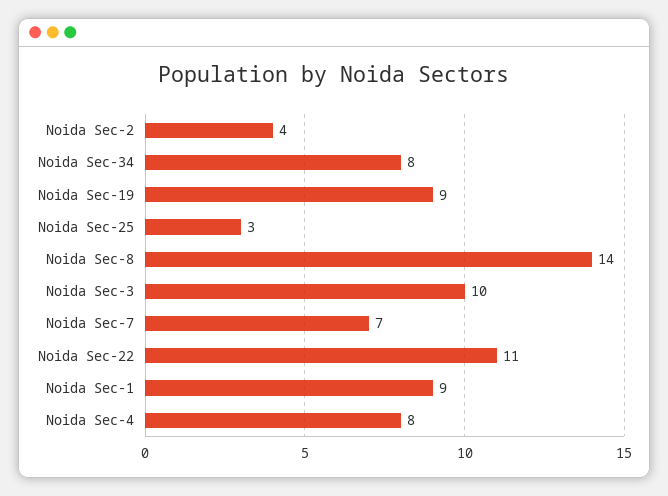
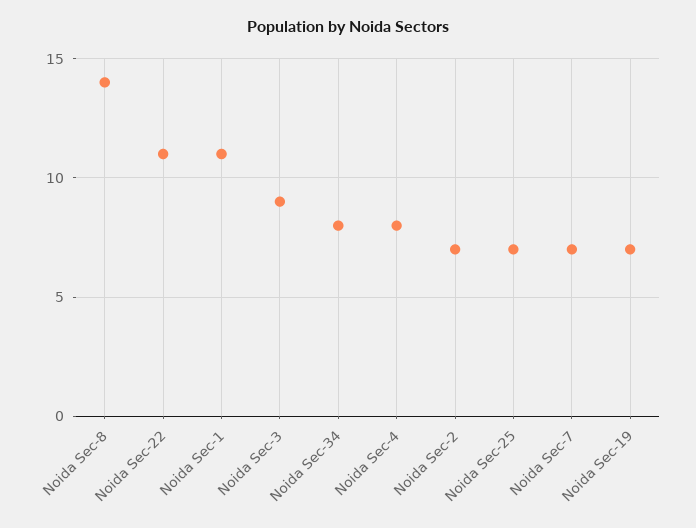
  {
-   "Noida Sec-2": 4,
+   "Noida Sec-2": 7,
    "Noida Sec-34": 8,
-   "Noida Sec-19": 9,
+   "Noida Sec-19": 7,
-   "Noida Sec-25": 3,
+   "Noida Sec-25": 7,
    "Noida Sec-8": 14,
-   "Noida Sec-3": 10,
+   "Noida Sec-3": 9,
    "Noida Sec-7": 7,
    "Noida Sec-22": 11,
-   "Noida Sec-1": 9,
+   "Noida Sec-1": 11,
    "Noida Sec-4": 8
  }

